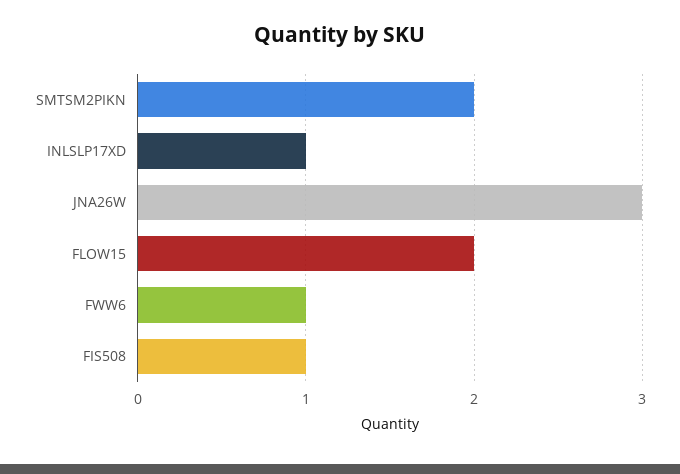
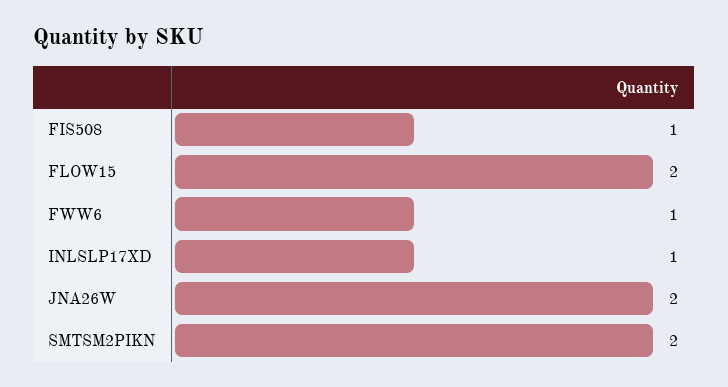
  {
    "SMTSM2PIKN": 2,
    "INLSLP17XD": 1,
-   "JNA26W": 3,
+   "JNA26W": 2,
    "FLOW15": 2,
    "FWW6": 1,
    "FIS508": 1
  }

